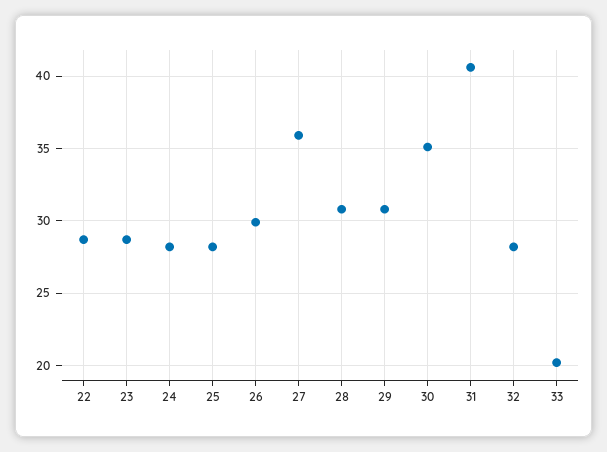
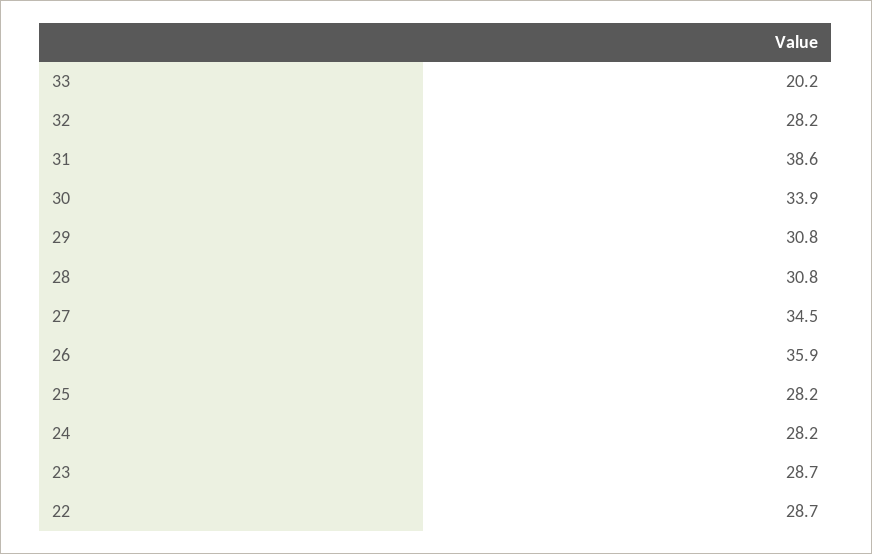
  {
    "22": 28.7,
    "23": 28.7,
    "24": 28.2,
    "25": 28.2,
-   "26": 30,
+   "26": 35.9,
-   "27": 36,
+   "27": 34.5,
    "28": 30.8,
    "29": 30.8,
-   "30": 35,
+   "30": 33.9,
-   "31": 40.5,
+   "31": 38.6,
    "32": 28.2,
    "33": 20.2
  }

